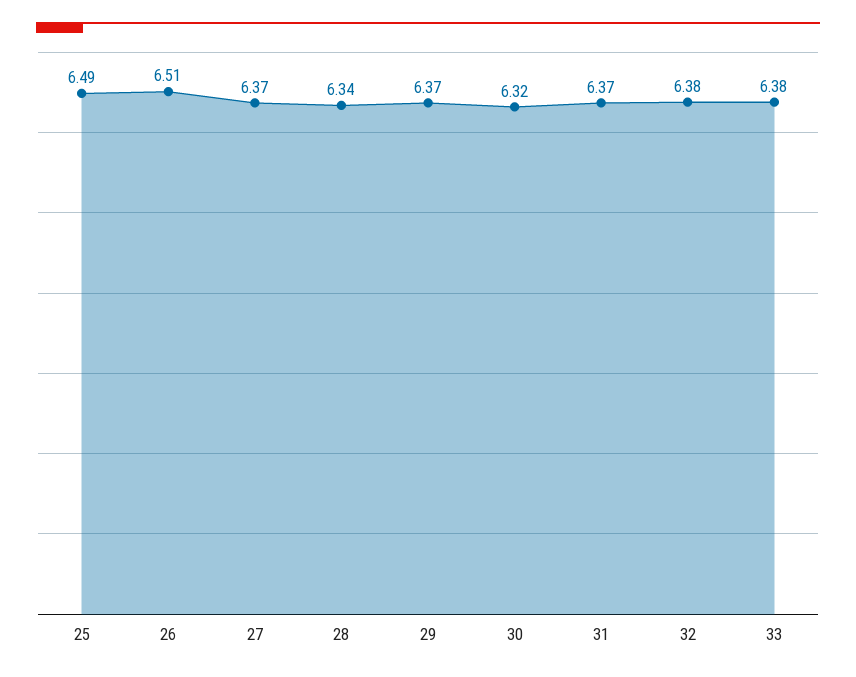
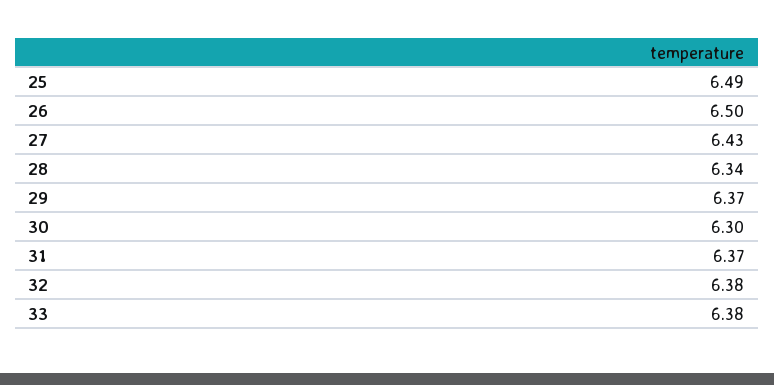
  {
    "25": 6.49,
-   "26": 6.51,
+   "26": 6.5,
-   "27": 6.37,
+   "27": 6.43,
    "28": 6.34,
    "29": 6.37,
-   "30": 6.32,
+   "30": 6.3,
    "31": 6.37,
    "32": 6.38,
    "33": 6.38
  }

